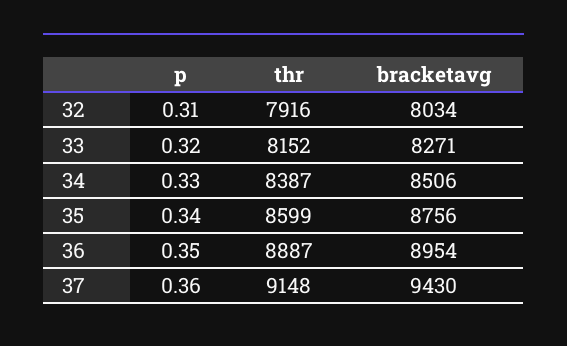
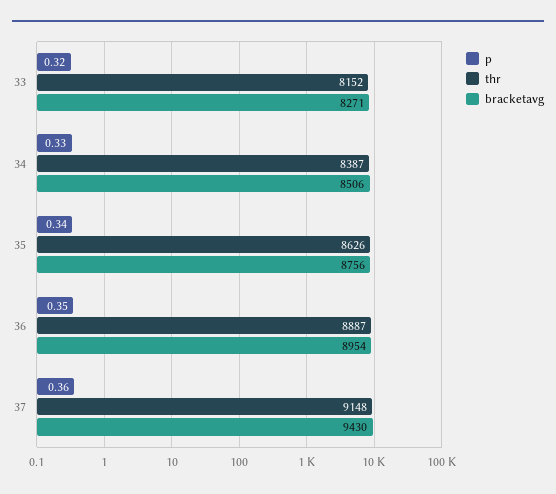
  {
    "p": {
-     "32": 0.31,
      "33": 0.32,
      "34": 0.33,
      "35": 0.34,
      "36": 0.35,
      "37": 0.36
    },
    "thr": {
-     "32": 7916,
      "33": 8152,
      "34": 8387,
-     "35": 8599,
+     "35": 8626,
      "36": 8887,
      "37": 9148
    },
    "bracketavg": {
-     "32": 8034,
      "33": 8271,
      "34": 8506,
      "35": 8756,
      "36": 8954,
      "37": 9430
    }
  }

